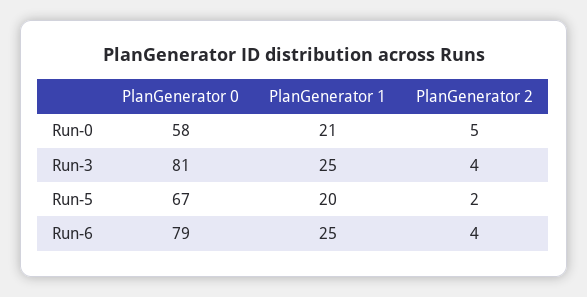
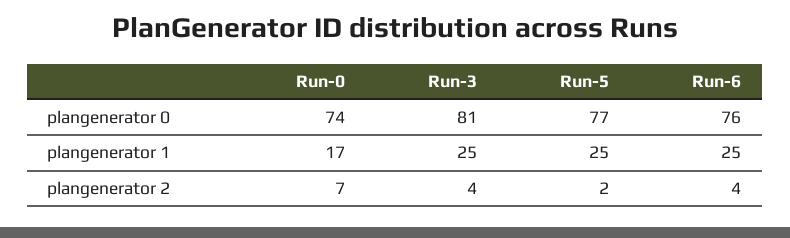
  {
    "PlanGenerator 0": {
-     "Run-0": 58,
+     "Run-0": 74,
      "Run-3": 81,
-     "Run-5": 67,
+     "Run-5": 77,
-     "Run-6": 79
+     "Run-6": 76
    },
    "PlanGenerator 1": {
-     "Run-0": 21,
+     "Run-0": 17,
      "Run-3": 25,
-     "Run-5": 20,
+     "Run-5": 25,
      "Run-6": 25
    },
    "PlanGenerator 2": {
-     "Run-0": 5,
+     "Run-0": 7,
      "Run-3": 4,
      "Run-5": 2,
      "Run-6": 4
    }
  }

